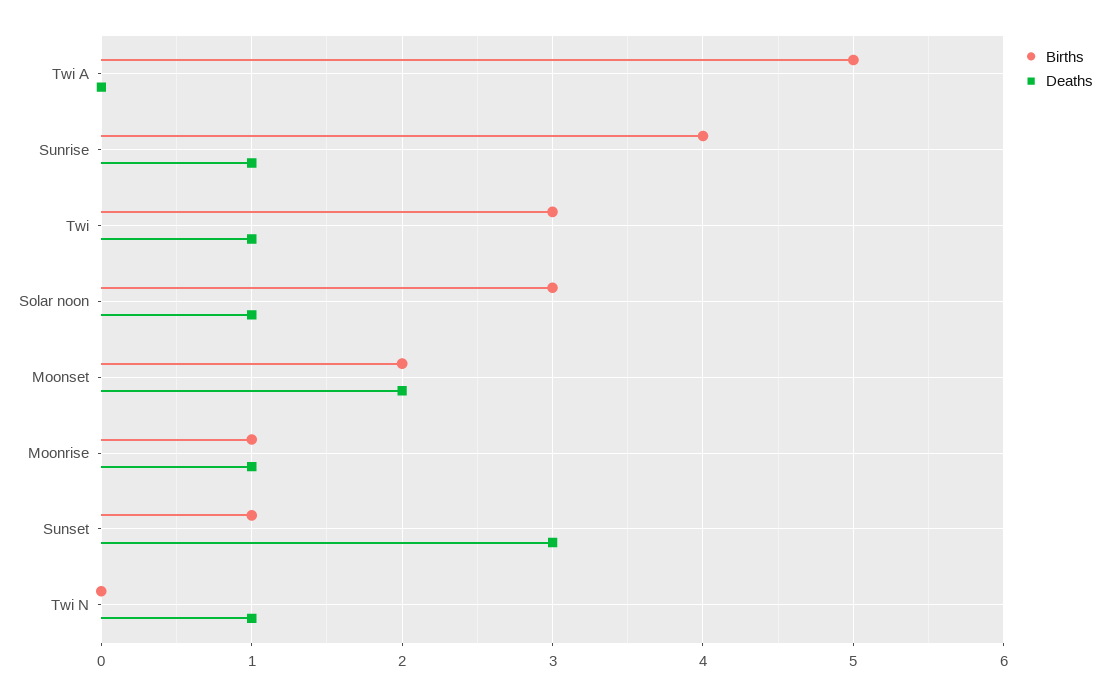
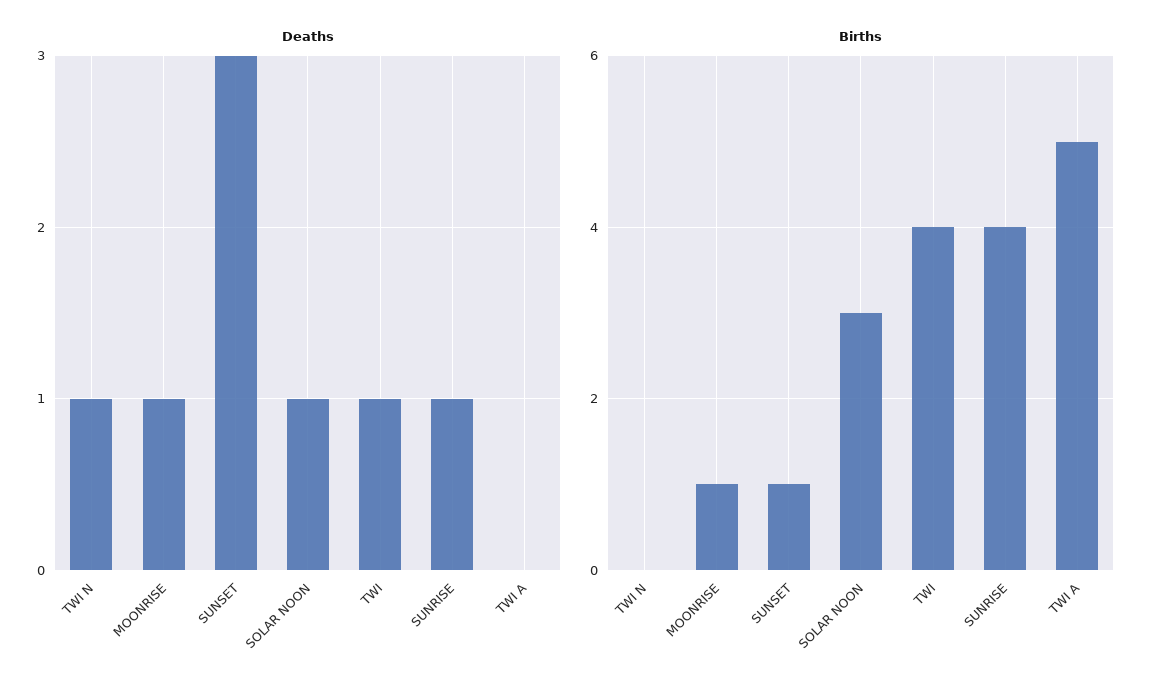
  {
    "Births": {
      "Twi A": 5,
      "Sunrise": 4,
-     "Twi": 3,
+     "Twi": 4,
      "Solar noon": 3,
-     "Moonset": 2,
      "Moonrise": 1,
      "Sunset": 1,
      "Twi N": 0
    },
    "Deaths": {
      "Twi A": 0,
      "Sunrise": 1,
      "Twi": 1,
      "Solar noon": 1,
-     "Moonset": 2,
      "Moonrise": 1,
      "Sunset": 3,
      "Twi N": 1
    }
  }

